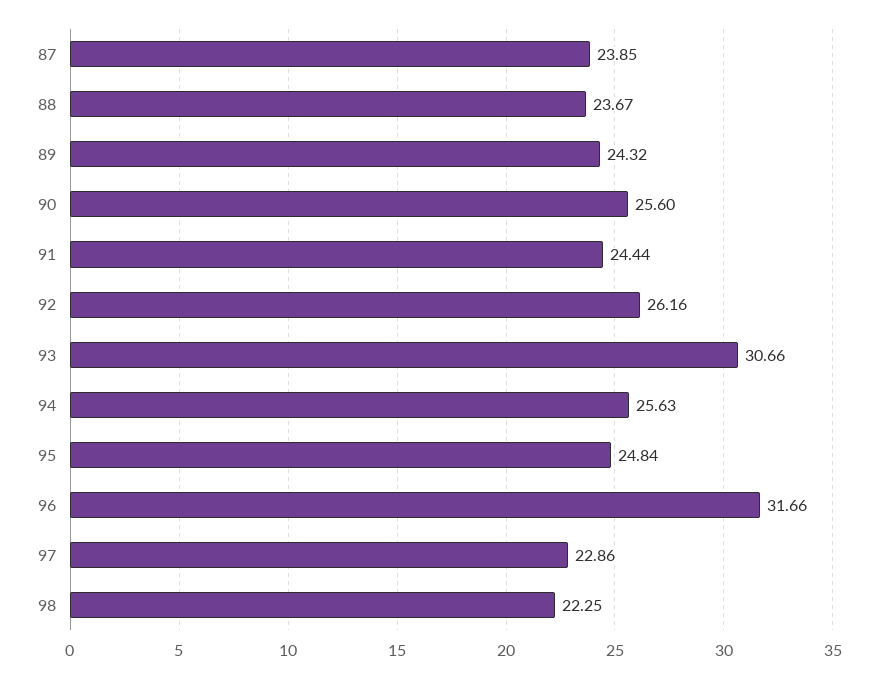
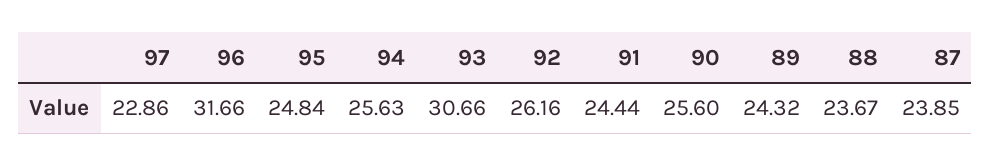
  {
    "87": 23.85,
    "88": 23.67,
    "89": 24.32,
    "90": 25.6,
    "91": 24.44,
    "92": 26.16,
    "93": 30.66,
    "94": 25.63,
    "95": 24.84,
    "96": 31.66,
-   "97": 22.86,
+   "97": 22.86
-   "98": 22.25
  }

